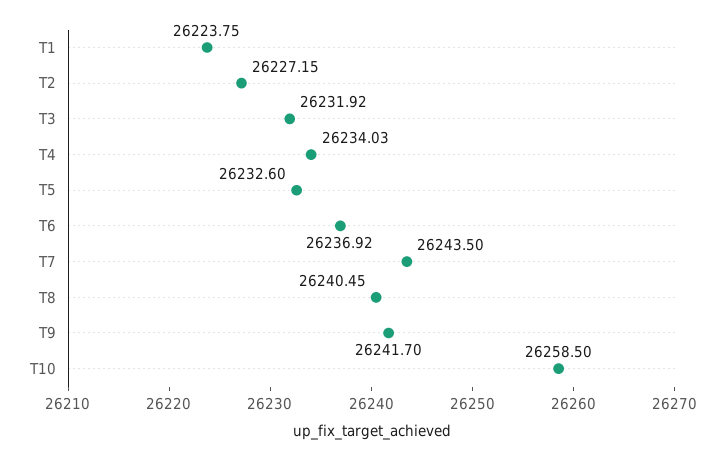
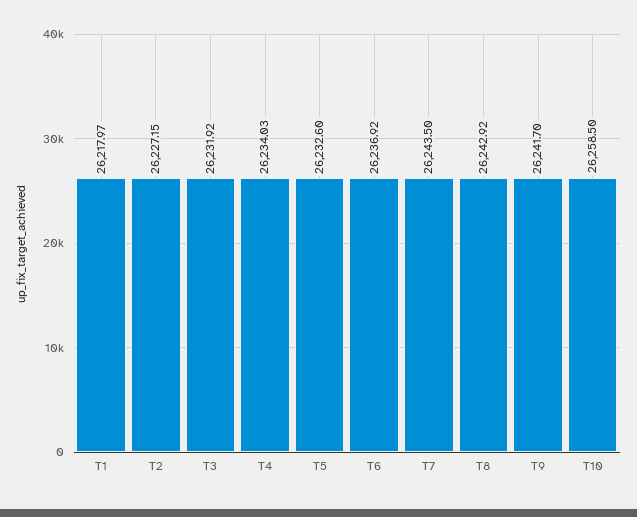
  {
-   "T1": 26223.75,
+   "T1": 26217.97,
    "T2": 26227.15,
    "T3": 26231.92,
    "T4": 26234.03,
    "T5": 26232.6,
    "T6": 26236.92,
    "T7": 26243.5,
-   "T8": 26240.45,
+   "T8": 26242.92,
    "T9": 26241.7,
    "T10": 26258.5
  }

